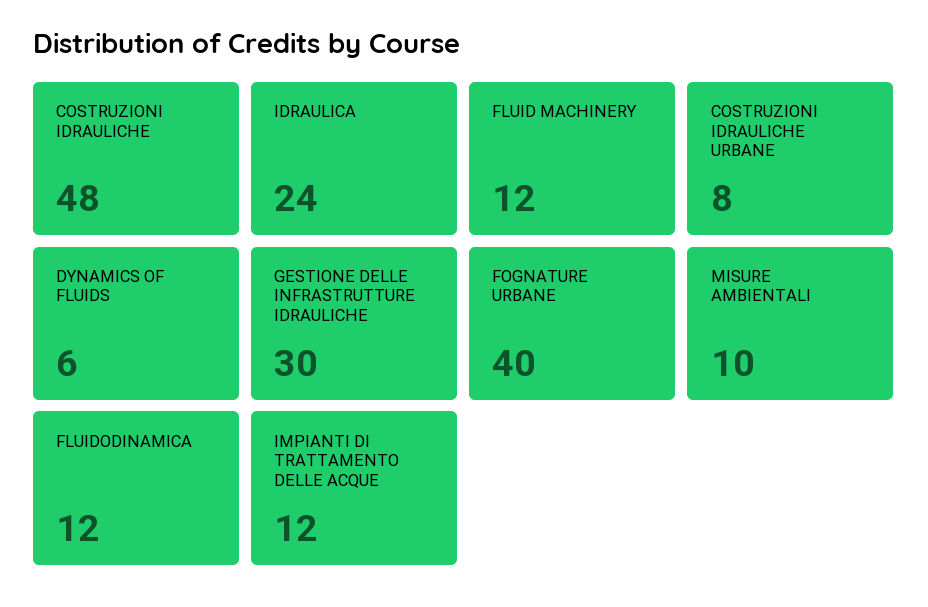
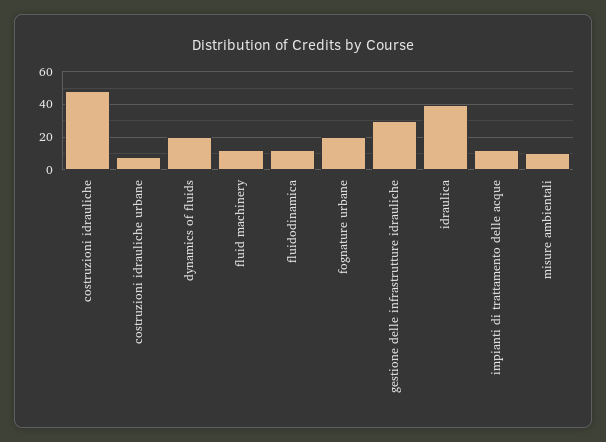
  {
    "COSTRUZIONI IDRAULICHE": 48,
-   "IDRAULICA": 24,
+   "IDRAULICA": 40,
    "FLUID MACHINERY": 12,
    "COSTRUZIONI IDRAULICHE URBANE": 8,
-   "DYNAMICS OF FLUIDS": 6,
+   "DYNAMICS OF FLUIDS": 20,
    "GESTIONE DELLE INFRASTRUTTURE IDRAULICHE": 30,
-   "FOGNATURE URBANE": 40,
+   "FOGNATURE URBANE": 20,
    "MISURE AMBIENTALI": 10,
    "FLUIDODINAMICA": 12,
    "IMPIANTI DI TRATTAMENTO DELLE ACQUE": 12
  }

